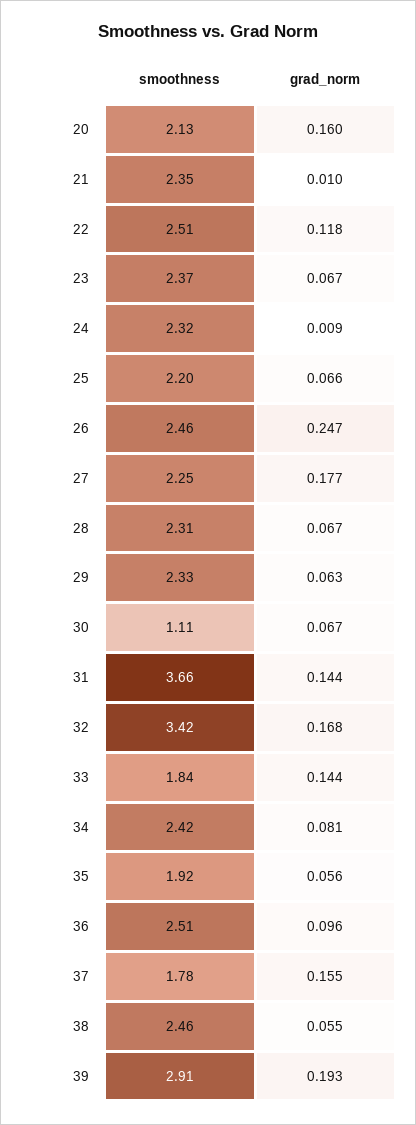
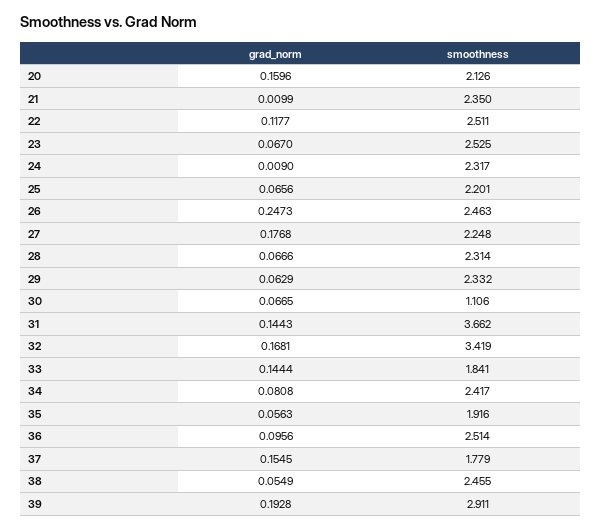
  {
    "smoothness": {
      "20": 2.126,
      "21": 2.35,
      "22": 2.511,
-     "23": 2.37,
+     "23": 2.525,
      "24": 2.317,
      "25": 2.201,
      "26": 2.463,
      "27": 2.248,
      "28": 2.314,
      "29": 2.332,
      "30": 1.106,
      "31": 3.662,
      "32": 3.419,
      "33": 1.841,
      "34": 2.417,
      "35": 1.916,
      "36": 2.514,
      "37": 1.779,
      "38": 2.455,
      "39": 2.911
    },
    "grad_norm": {
      "20": 0.1596,
      "21": 0.0099,
      "22": 0.1177,
      "23": 0.067,
      "24": 0.009,
      "25": 0.0656,
      "26": 0.2473,
      "27": 0.1768,
      "28": 0.0666,
      "29": 0.0629,
      "30": 0.0665,
      "31": 0.1443,
      "32": 0.1681,
      "33": 0.1444,
      "34": 0.0808,
      "35": 0.0563,
      "36": 0.0956,
      "37": 0.1545,
      "38": 0.0549,
      "39": 0.1928
    }
  }

